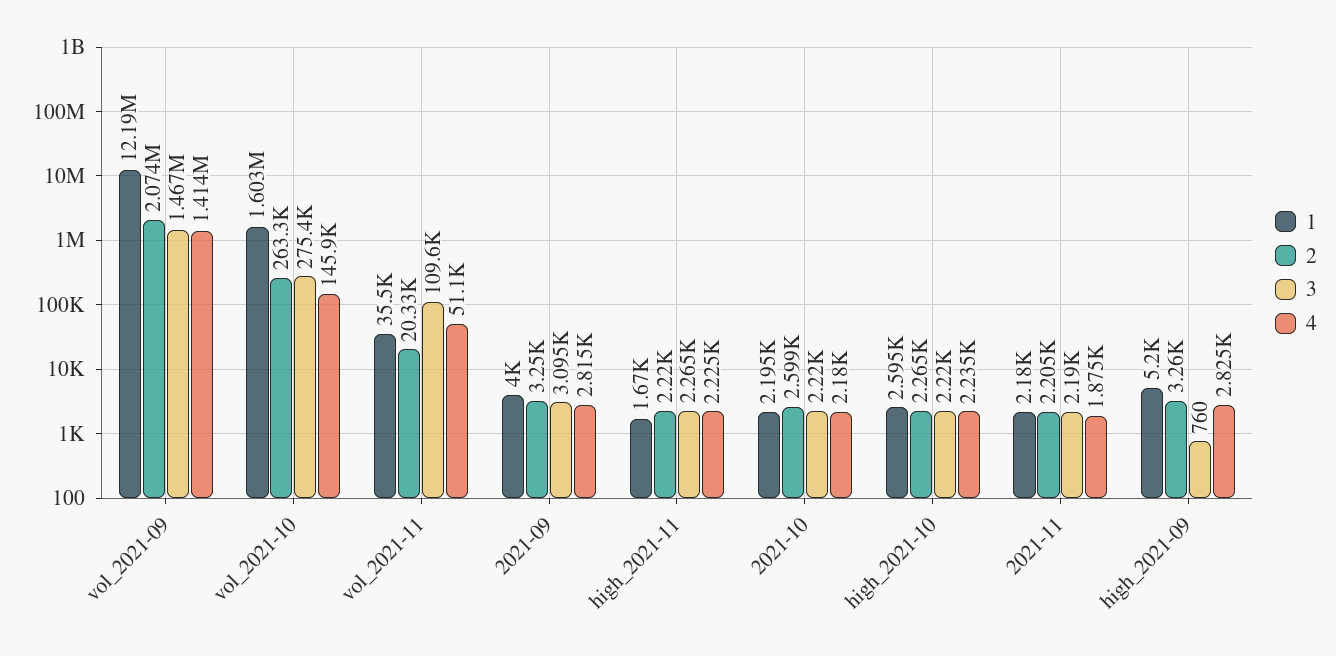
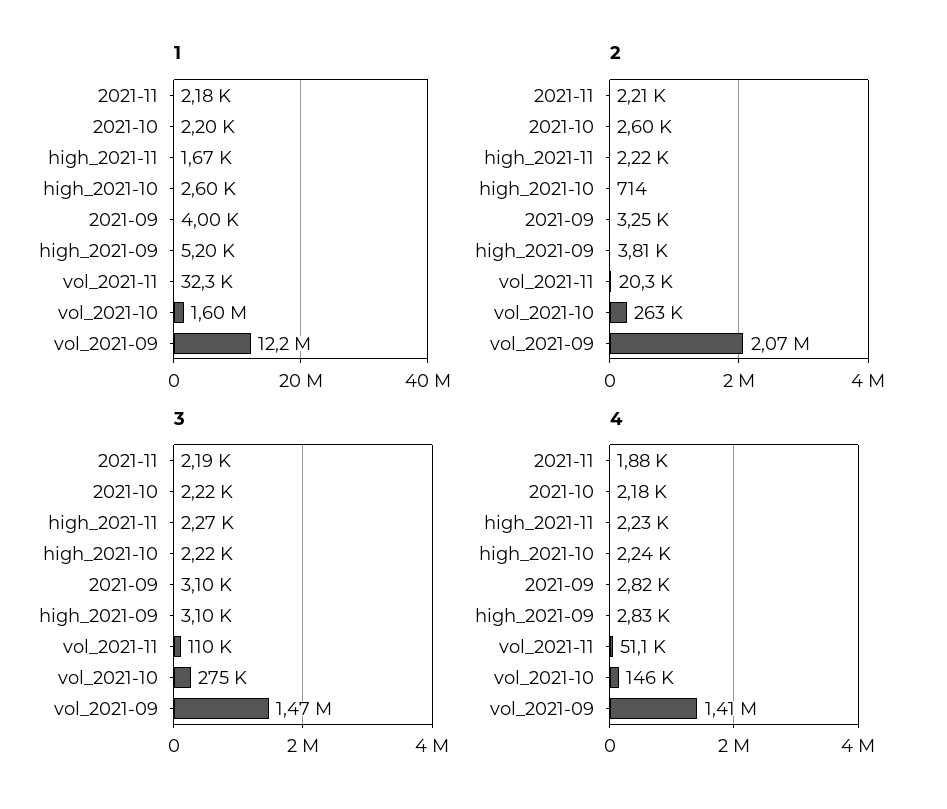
  {
    "1": {
      "vol_2021-09": 12190000,
      "vol_2021-10": 1603000,
-     "vol_2021-11": 35500,
+     "vol_2021-11": 32300,
      "2021-09": 4000,
      "high_2021-11": 1670,
      "2021-10": 2195,
      "high_2021-10": 2595,
      "2021-11": 2180,
      "high_2021-09": 5200
    },
    "2": {
      "vol_2021-09": 2074000,
      "vol_2021-10": 263300,
      "vol_2021-11": 20330,
      "2021-09": 3250,
      "high_2021-11": 2220,
      "2021-10": 2599,
-     "high_2021-10": 2265,
+     "high_2021-10": 714,
      "2021-11": 2205,
-     "high_2021-09": 3260
+     "high_2021-09": 3810
    },
    "3": {
      "vol_2021-09": 1467000,
      "vol_2021-10": 275400,
      "vol_2021-11": 109600,
      "2021-09": 3095,
      "high_2021-11": 2265,
      "2021-10": 2220,
      "high_2021-10": 2220,
      "2021-11": 2190,
-     "high_2021-09": 760
+     "high_2021-09": 3100
    },
    "4": {
      "vol_2021-09": 1414000,
      "vol_2021-10": 145900,
      "vol_2021-11": 51100,
      "2021-09": 2815,
      "high_2021-11": 2225,
      "2021-10": 2180,
      "high_2021-10": 2235,
      "2021-11": 1875,
      "high_2021-09": 2825
    }
  }

